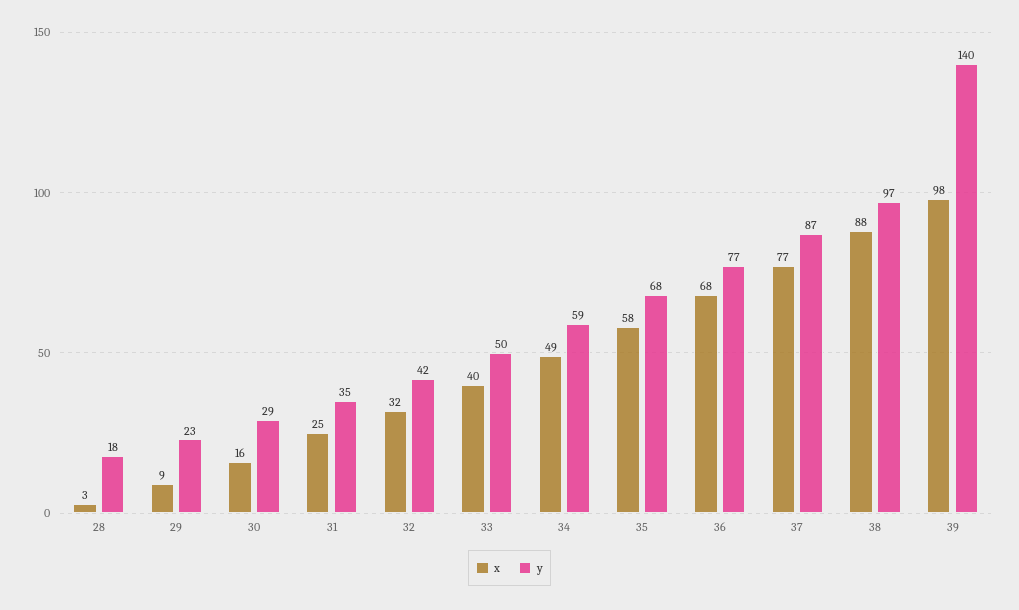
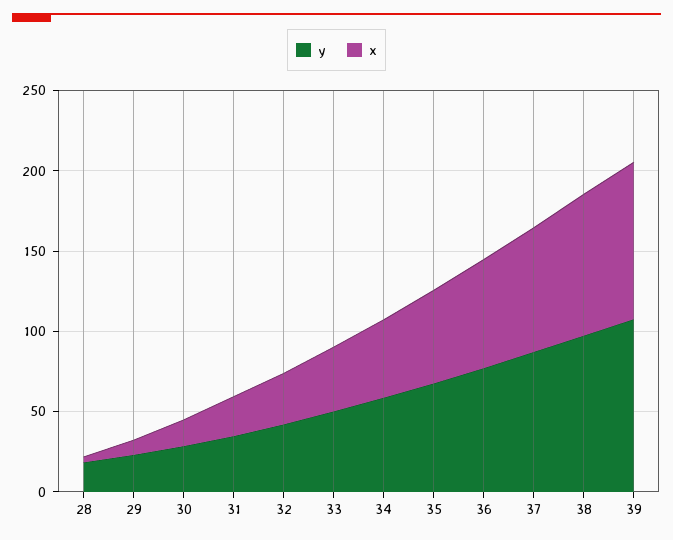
  {
    "x": {
      "28": 3,
      "29": 9,
      "30": 16,
      "31": 25,
      "32": 32,
      "33": 40,
      "34": 49,
      "35": 58,
      "36": 68,
      "37": 77,
      "38": 88,
      "39": 98
    },
    "y": {
      "28": 18,
      "29": 23,
      "30": 29,
      "31": 35,
      "32": 42,
      "33": 50,
      "34": 59,
      "35": 68,
      "36": 77,
      "37": 87,
      "38": 97,
-     "39": 140
+     "39": 110
    }
  }

